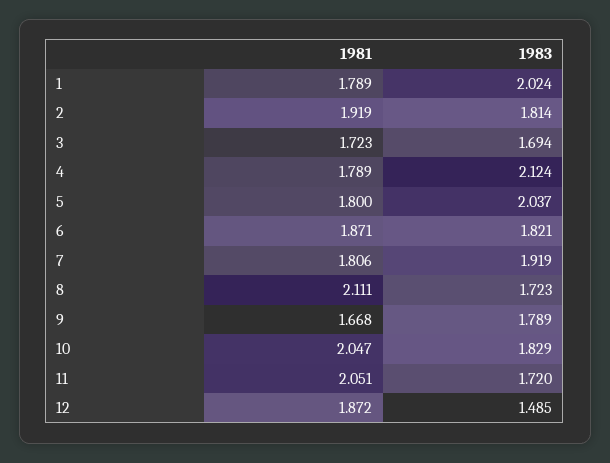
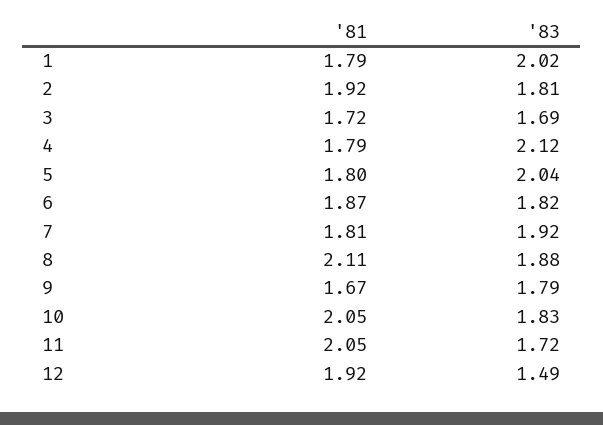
  {
    "1981": {
      "1": 1.789,
      "2": 1.919,
      "3": 1.723,
      "4": 1.789,
      "5": 1.8,
      "6": 1.871,
      "7": 1.806,
      "8": 2.111,
      "9": 1.668,
      "10": 2.047,
      "11": 2.051,
-     "12": 1.872
+     "12": 1.92
    },
    "1983": {
      "1": 2.024,
      "2": 1.814,
      "3": 1.694,
      "4": 2.124,
      "5": 2.037,
      "6": 1.821,
      "7": 1.919,
-     "8": 1.723,
+     "8": 1.88,
      "9": 1.789,
      "10": 1.829,
      "11": 1.72,
      "12": 1.485
    }
  }

